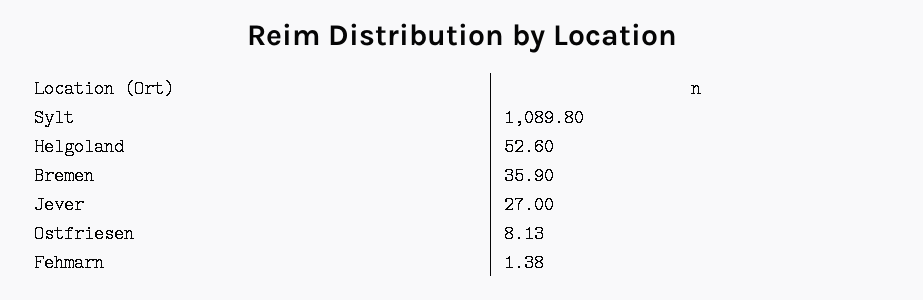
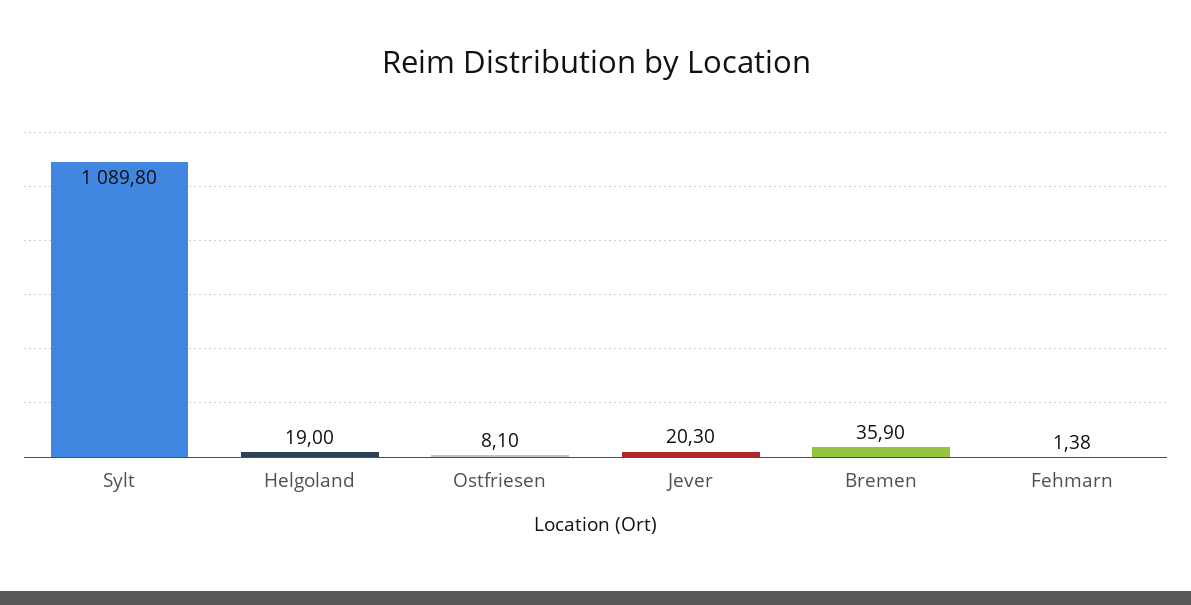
  {
    "Sylt": 1089.8,
-   "Helgoland": 52.6,
+   "Helgoland": 19,
    "Bremen": 35.9,
-   "Jever": 27,
+   "Jever": 20.3,
-   "Ostfriesen": 8.13,
+   "Ostfriesen": 8.1,
    "Fehmarn": 1.38
  }

